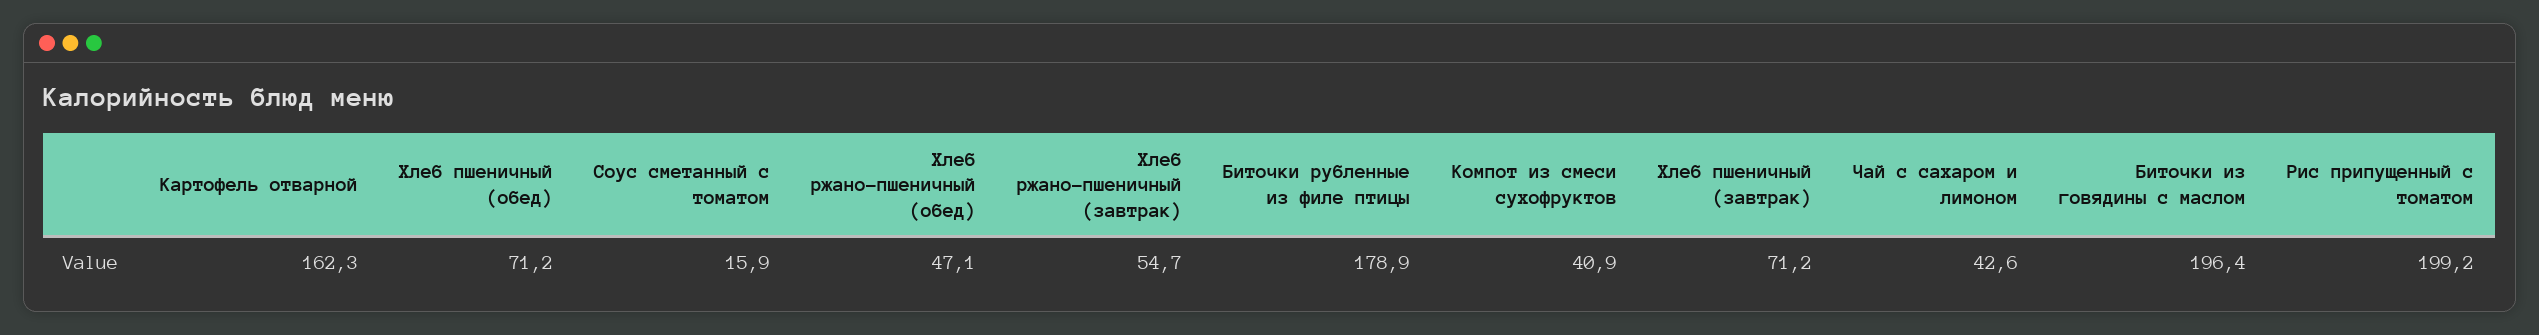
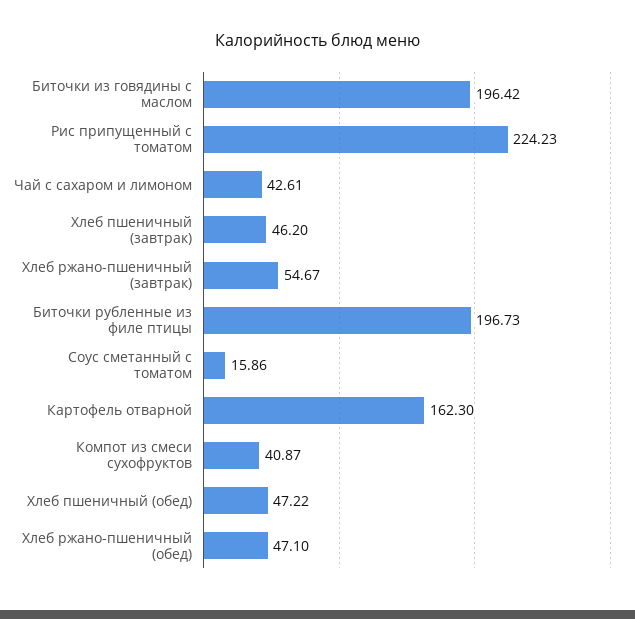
  {
    "Картофель отварной": 162.3,
-   "Хлеб пшеничный (обед)": 71.2,
+   "Хлеб пшеничный (обед)": 47.22,
    "Соус сметанный с томатом": 15.86,
    "Хлеб ржано-пшеничный (обед)": 47.1,
    "Хлеб ржано-пшеничный (завтрак)": 54.67,
-   "Биточки рубленные из филе птицы": 178.9,
+   "Биточки рубленные из филе птицы": 196.73,
    "Компот из смеси сухофруктов": 40.87,
-   "Хлеб пшеничный (завтрак)": 71.2,
+   "Хлеб пшеничный (завтрак)": 46.2,
    "Чай с сахаром и лимоном": 42.61,
    "Биточки из говядины с маслом": 196.42,
-   "Рис припущенный с томатом": 199.2
+   "Рис припущенный с томатом": 224.23
  }

